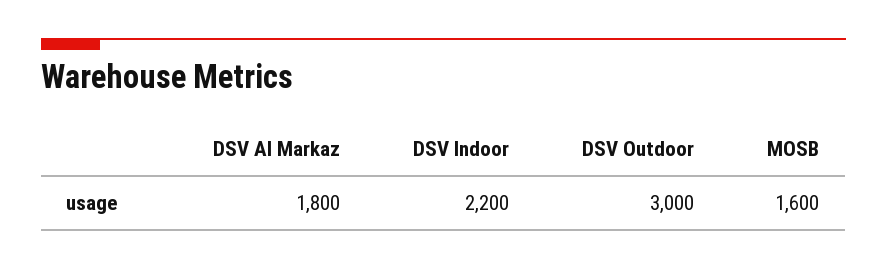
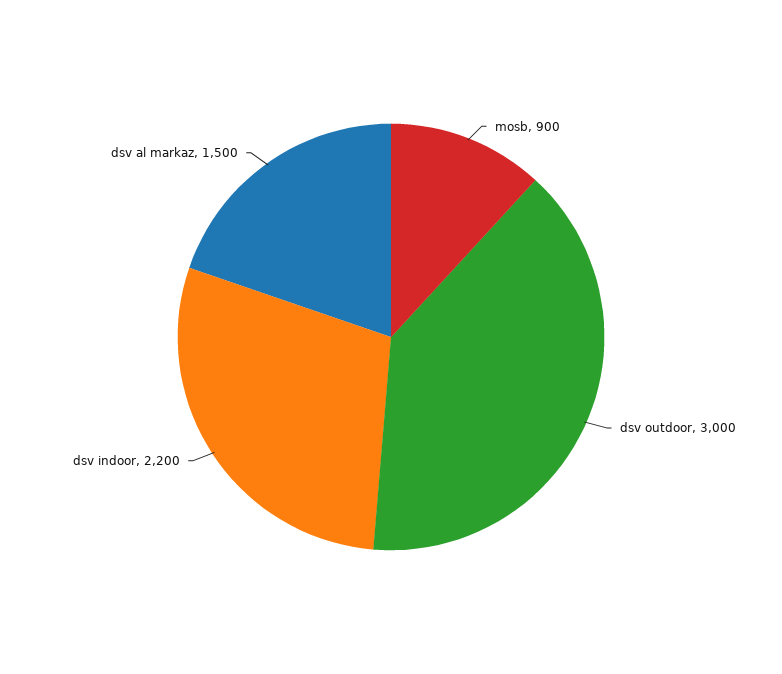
  {
-   "DSV Al Markaz": 1800,
+   "DSV Al Markaz": 1500,
    "DSV Indoor": 2200,
    "DSV Outdoor": 3000,
-   "MOSB": 1600
+   "MOSB": 900
  }

